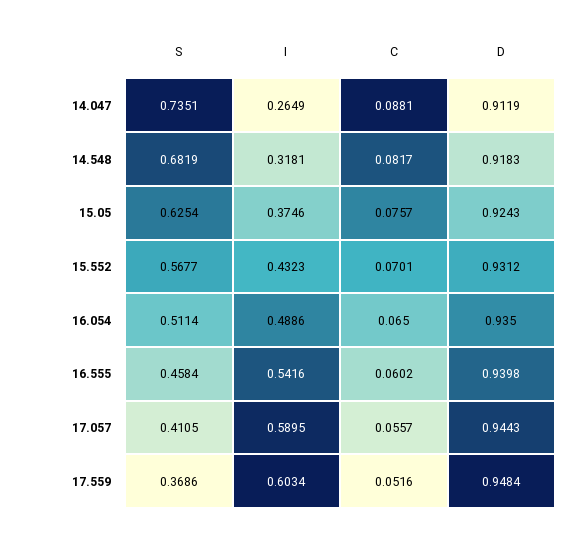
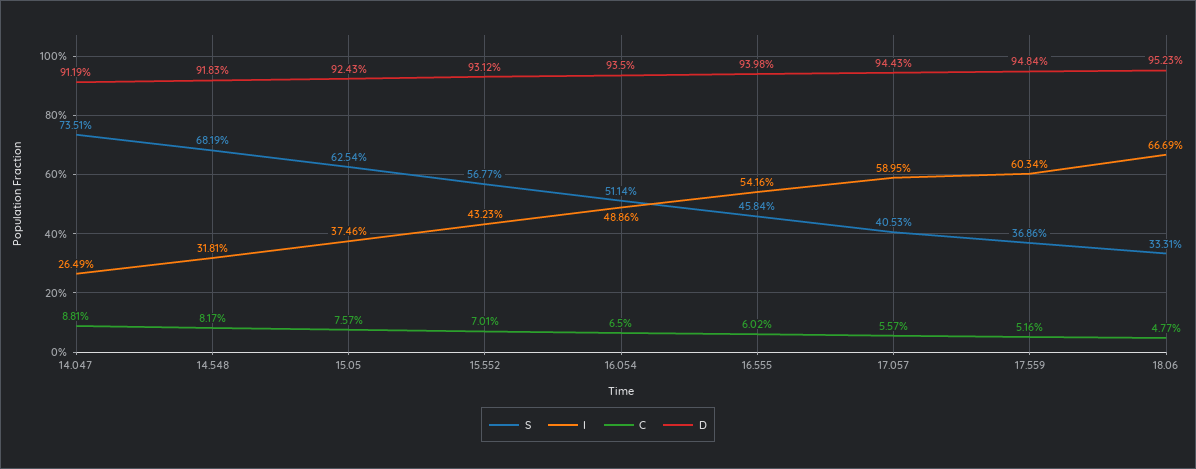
  {
    "S": {
      "14.047": 0.7351,
      "14.548": 0.6819,
      "15.05": 0.6254,
      "15.552": 0.5677,
      "16.054": 0.5114,
      "16.555": 0.4584,
-     "17.057": 0.4105,
+     "17.057": 0.4053,
-     "17.559": 0.3686
+     "17.559": 0.3686,
+     "18.06": 0.3331
    },
    "I": {
      "14.047": 0.2649,
      "14.548": 0.3181,
      "15.05": 0.3746,
      "15.552": 0.4323,
      "16.054": 0.4886,
      "16.555": 0.5416,
      "17.057": 0.5895,
-     "17.559": 0.6034
+     "17.559": 0.6034,
+     "18.06": 0.6669
    },
    "C": {
      "14.047": 0.0881,
      "14.548": 0.0817,
      "15.05": 0.0757,
      "15.552": 0.0701,
      "16.054": 0.065,
      "16.555": 0.0602,
      "17.057": 0.0557,
-     "17.559": 0.0516
+     "17.559": 0.0516,
+     "18.06": 0.0477
    },
    "D": {
      "14.047": 0.9119,
      "14.548": 0.9183,
      "15.05": 0.9243,
      "15.552": 0.9312,
      "16.054": 0.935,
      "16.555": 0.9398,
      "17.057": 0.9443,
-     "17.559": 0.9484
+     "17.559": 0.9484,
+     "18.06": 0.9523
    }
  }

